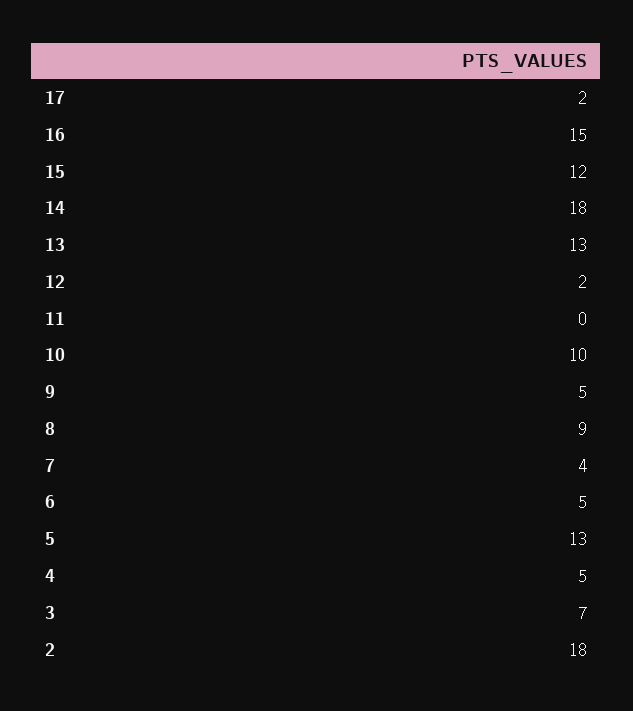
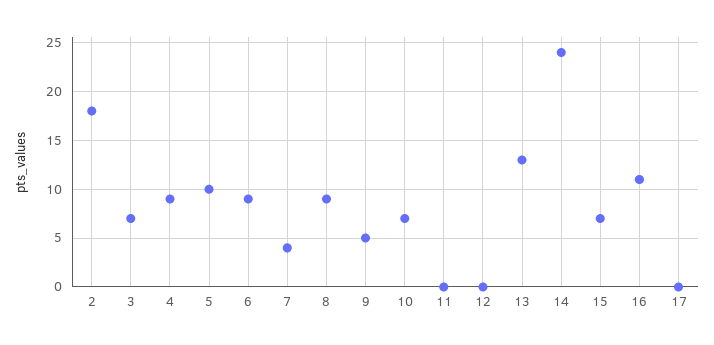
  {
-   "17": 2,
+   "17": 0,
-   "16": 15,
+   "16": 11,
-   "15": 12,
+   "15": 7,
-   "14": 18,
+   "14": 24,
    "13": 13,
-   "12": 2,
+   "12": 0,
    "11": 0,
-   "10": 10,
+   "10": 7,
    "9": 5,
    "8": 9,
    "7": 4,
-   "6": 5,
+   "6": 9,
-   "5": 13,
+   "5": 10,
-   "4": 5,
+   "4": 9,
    "3": 7,
    "2": 18
  }

